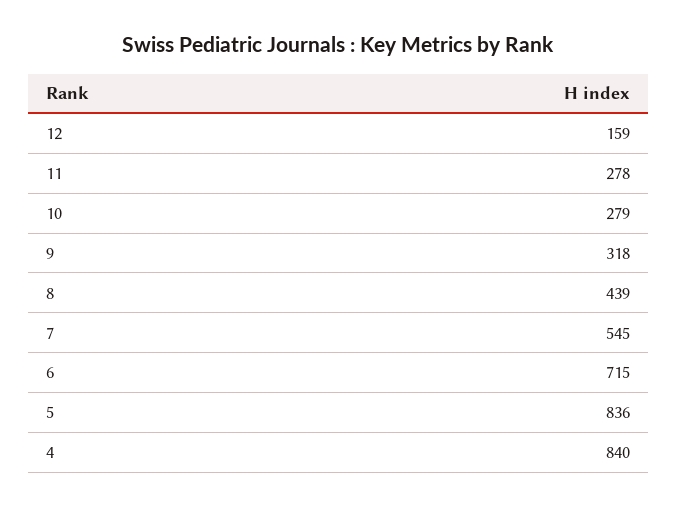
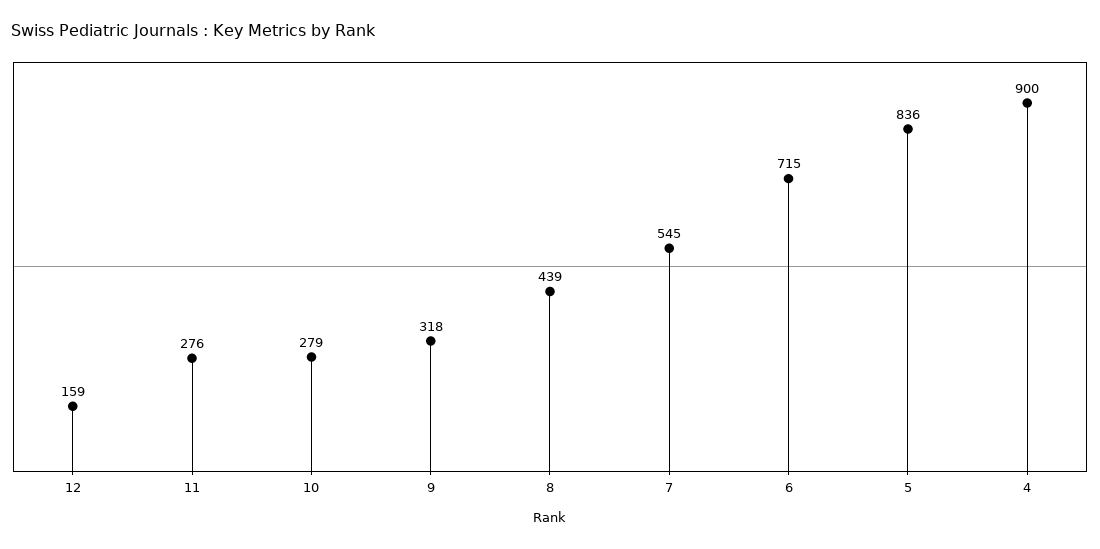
  {
    "12": 159,
-   "11": 278,
+   "11": 276,
    "10": 279,
    "9": 318,
    "8": 439,
    "7": 545,
    "6": 715,
    "5": 836,
-   "4": 840
+   "4": 900
  }

